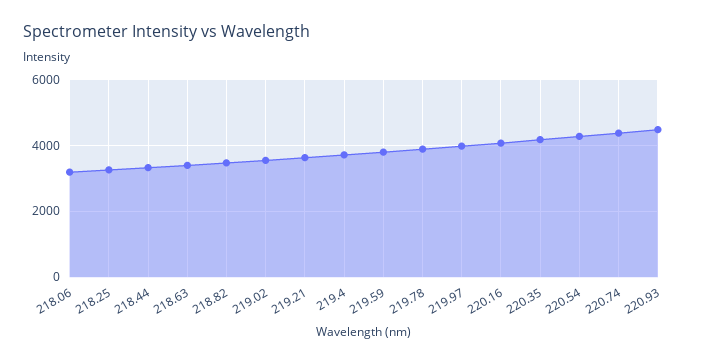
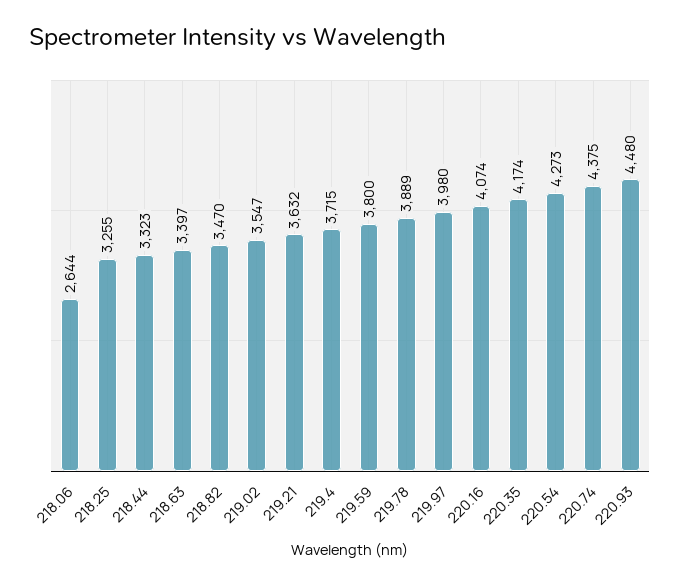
  {
-   "218.06": 3200,
+   "218.06": 2644,
    "218.25": 3255,
    "218.44": 3323,
    "218.63": 3397,
    "218.82": 3470,
    "219.02": 3547,
    "219.21": 3632,
    "219.4": 3715,
    "219.59": 3800,
    "219.78": 3889,
    "219.97": 3980,
    "220.16": 4074,
    "220.35": 4174,
    "220.54": 4273,
    "220.74": 4375,
    "220.93": 4480
  }

